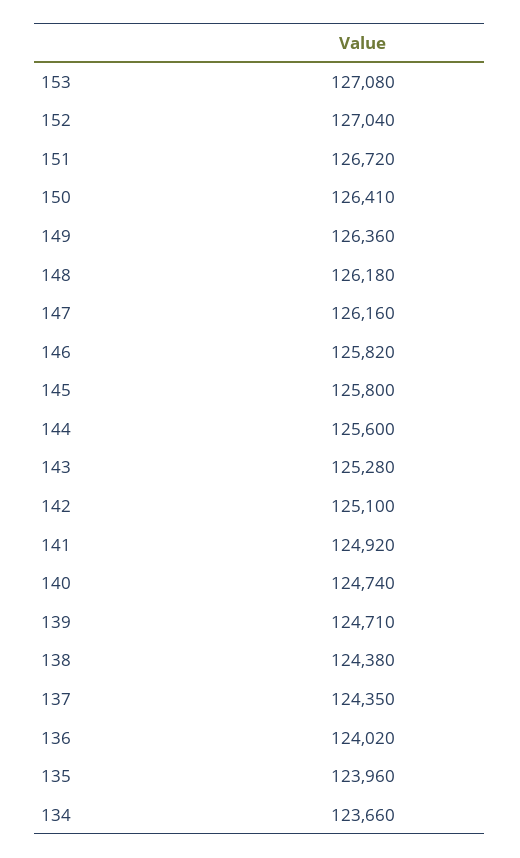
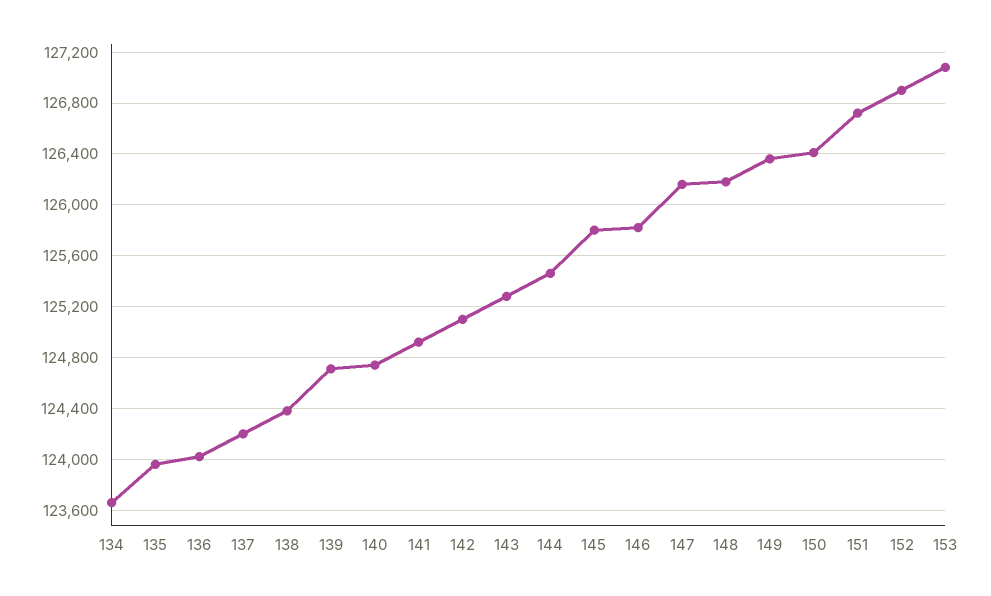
  {
    "153": 127080,
-   "152": 127040,
+   "152": 126900,
    "151": 126720,
    "150": 126410,
    "149": 126360,
    "148": 126180,
    "147": 126160,
    "146": 125820,
    "145": 125800,
-   "144": 125600,
+   "144": 125450,
    "143": 125280,
    "142": 125100,
    "141": 124920,
    "140": 124740,
    "139": 124710,
    "138": 124380,
-   "137": 124350,
+   "137": 124200,
    "136": 124020,
    "135": 123960,
    "134": 123660
  }

